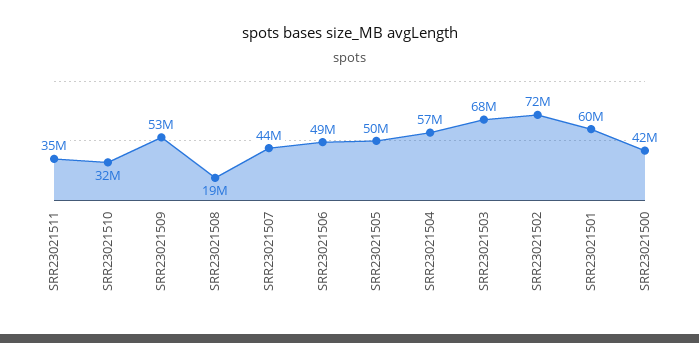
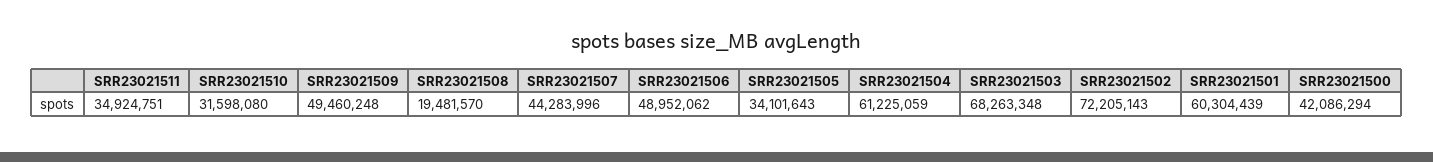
  {
    "SRR23021511": 34924751,
    "SRR23021510": 31598080,
-   "SRR23021509": 53000000,
+   "SRR23021509": 49460248,
    "SRR23021508": 19481570,
    "SRR23021507": 44283996,
    "SRR23021506": 48952062,
-   "SRR23021505": 50000000,
+   "SRR23021505": 34101643,
-   "SRR23021504": 57000000,
+   "SRR23021504": 61225059,
    "SRR23021503": 68263348,
    "SRR23021502": 72205143,
    "SRR23021501": 60304439,
    "SRR23021500": 42086294
  }

